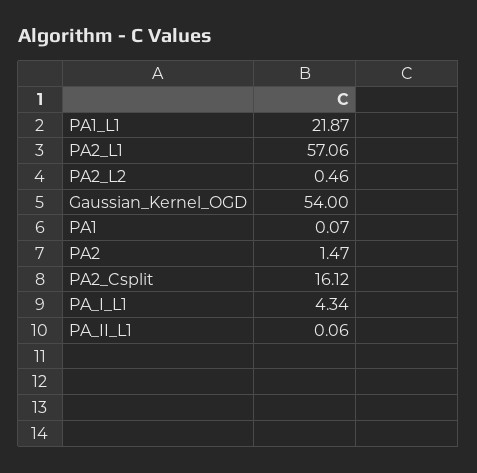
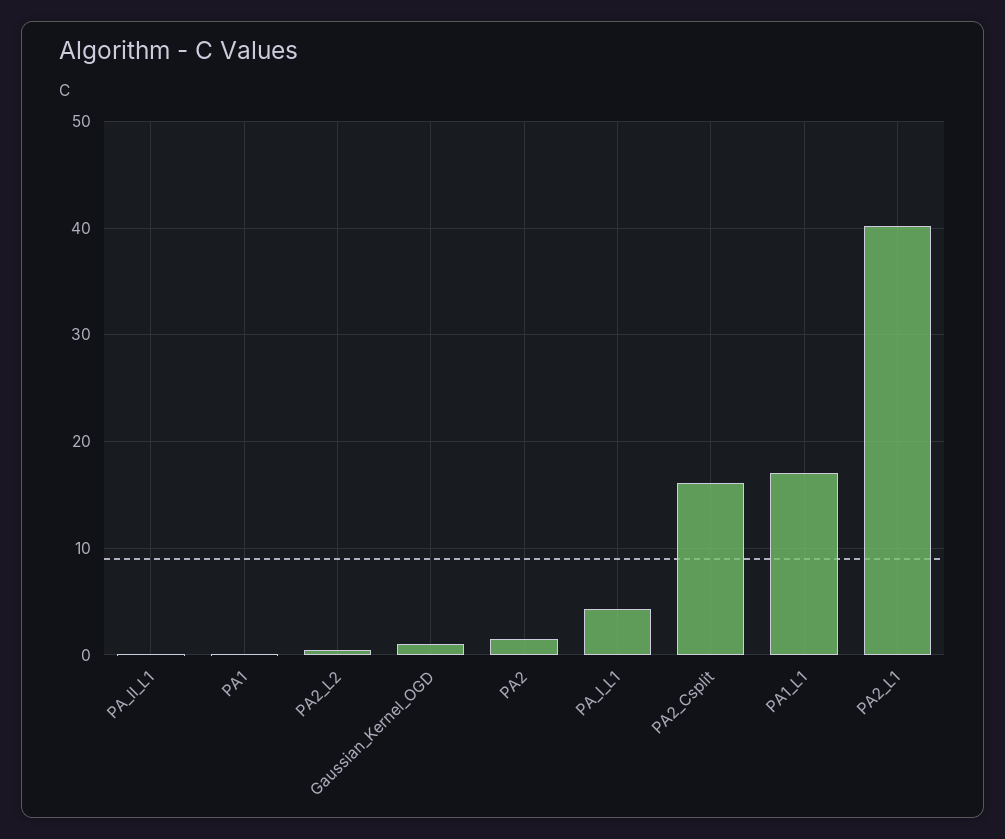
  {
-   "PA1_L1": 21.87,
+   "PA1_L1": 17,
-   "PA2_L1": 57.06,
+   "PA2_L1": 40,
    "PA2_L2": 0.46,
-   "Gaussian_Kernel_OGD": 54,
+   "Gaussian_Kernel_OGD": 1,
    "PA1": 0.07,
    "PA2": 1.47,
    "PA2_Csplit": 16.12,
    "PA_I_L1": 4.34,
    "PA_II_L1": 0.06
  }

